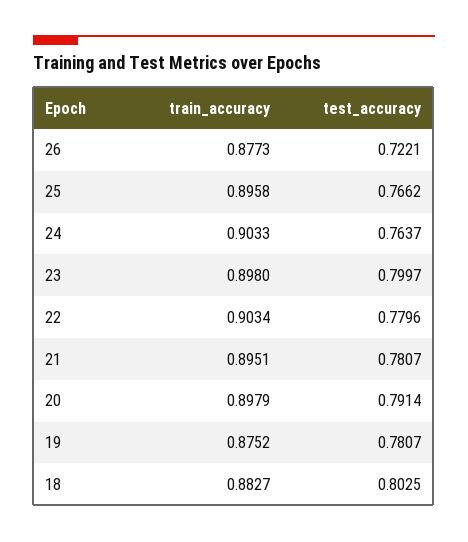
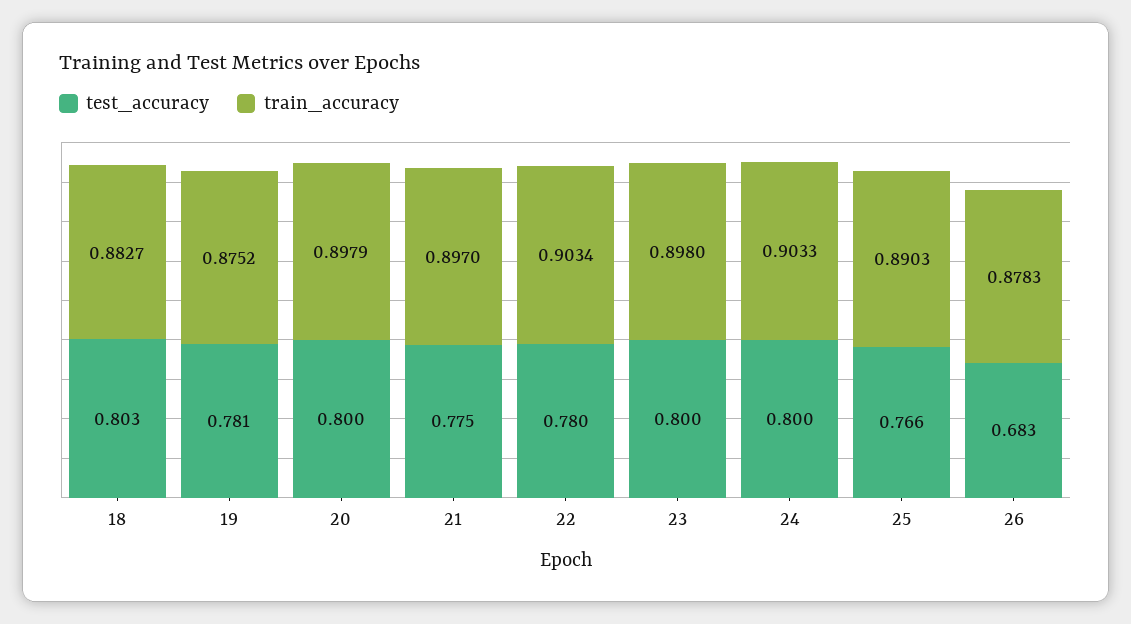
  {
    "train_accuracy": {
-     "26": 0.8773,
+     "26": 0.8783,
-     "25": 0.8958,
+     "25": 0.8903,
      "24": 0.9033,
      "23": 0.898,
      "22": 0.9034,
-     "21": 0.8951,
+     "21": 0.897,
      "20": 0.8979,
      "19": 0.8752,
      "18": 0.8827
    },
    "test_accuracy": {
-     "26": 0.7221,
+     "26": 0.683,
      "25": 0.7662,
-     "24": 0.7637,
+     "24": 0.8,
      "23": 0.7997,
      "22": 0.7796,
-     "21": 0.7807,
+     "21": 0.775,
-     "20": 0.7914,
+     "20": 0.8,
      "19": 0.7807,
      "18": 0.8025
    }
  }

